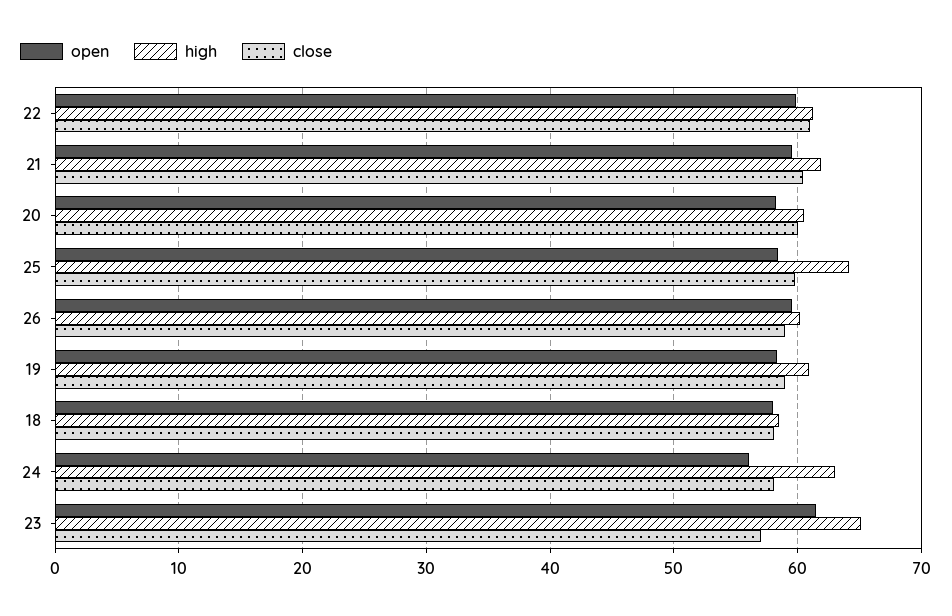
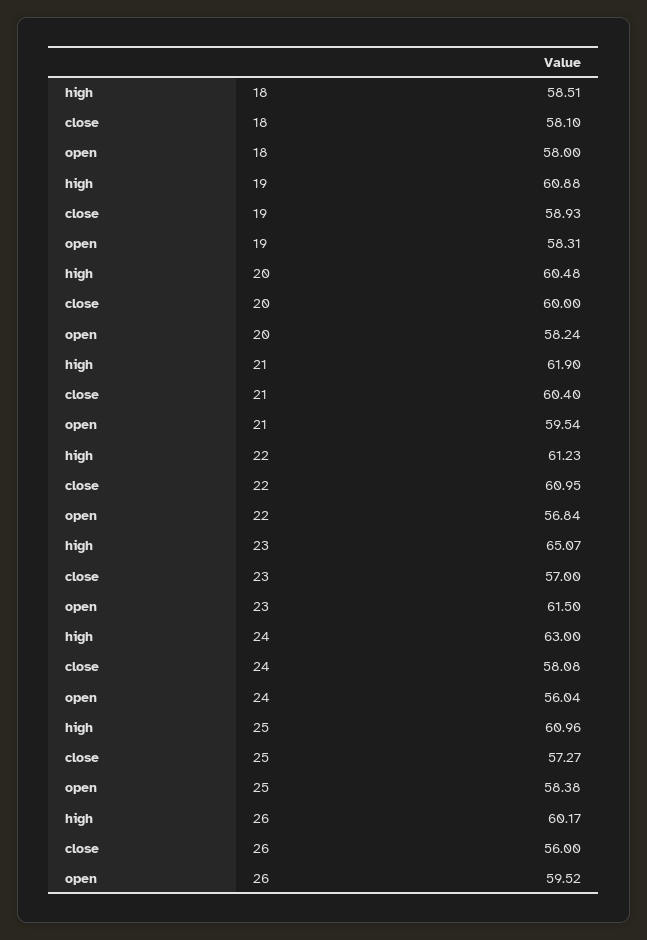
  {
    "open": {
-     "22": 60,
+     "22": 56.84,
      "21": 59.54,
      "20": 58.24,
      "25": 58.38,
      "26": 59.52,
      "19": 58.31,
      "18": 58,
      "24": 56.04,
      "23": 61.5
    },
    "high": {
      "22": 61.23,
      "21": 61.9,
      "20": 60.48,
-     "25": 64,
+     "25": 60.96,
      "26": 60.17,
      "19": 60.88,
      "18": 58.51,
      "24": 63,
      "23": 65.07
    },
    "close": {
      "22": 60.95,
      "21": 60.4,
      "20": 60,
-     "25": 60,
+     "25": 57.27,
-     "26": 59,
+     "26": 56,
      "19": 58.93,
      "18": 58.1,
      "24": 58.08,
      "23": 57
    }
  }

